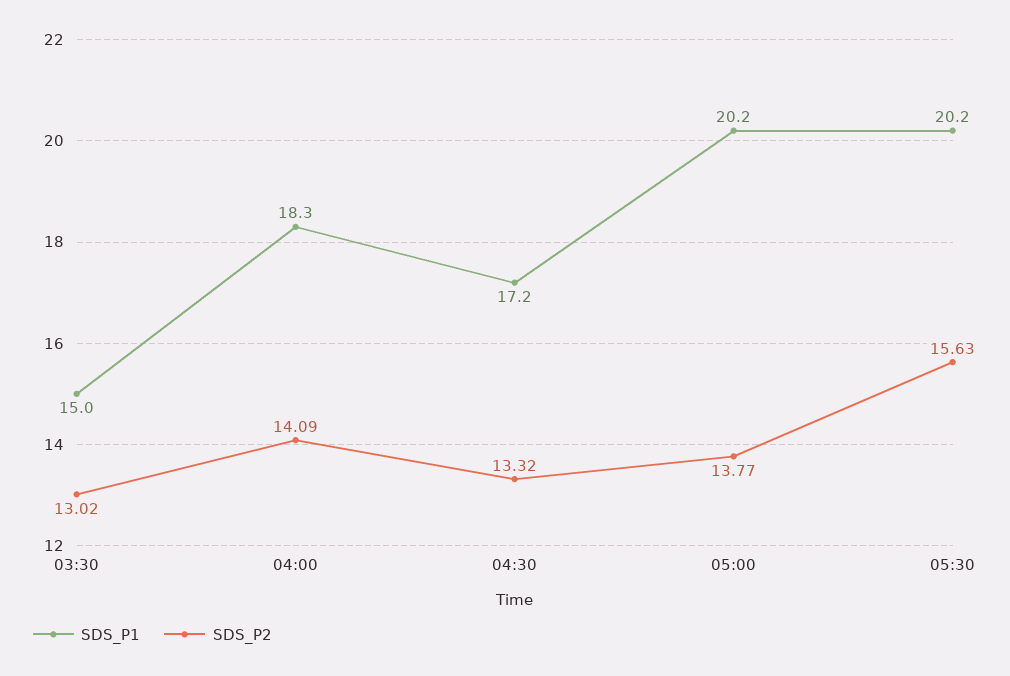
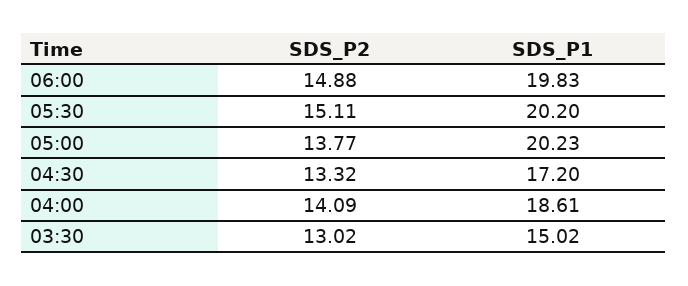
  {
    "SDS_P1": {
      "03:30": 15.02,
-     "04:00": 18.3,
+     "04:00": 18.61,
      "04:30": 17.2,
      "05:00": 20.23,
-     "05:30": 20.2
+     "05:30": 20.2,
+     "06:00": 19.83
    },
    "SDS_P2": {
      "03:30": 13.02,
      "04:00": 14.09,
      "04:30": 13.32,
      "05:00": 13.77,
-     "05:30": 15.63
+     "05:30": 15.11,
+     "06:00": 14.88
    }
  }

